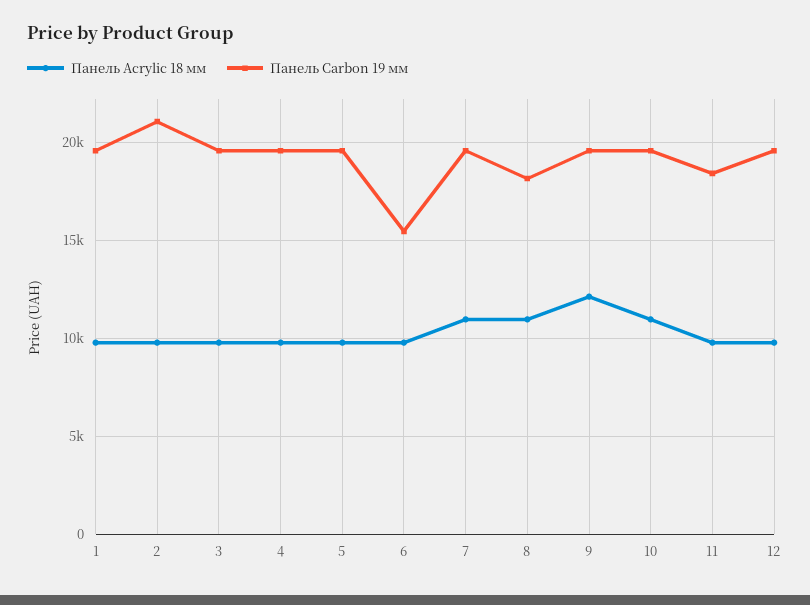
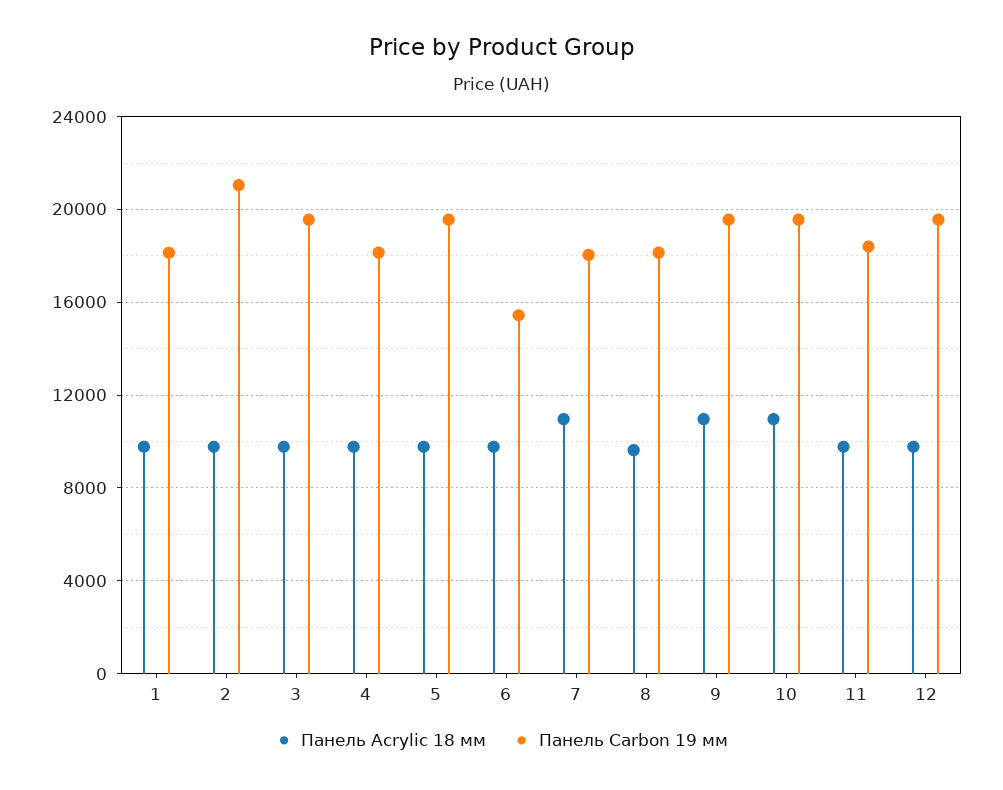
  {
    "Панель Acrylic 18 мм": {
      "1": 10000,
      "2": 10000,
      "3": 10000,
      "4": 10000,
      "5": 10000,
      "6": 10000,
      "7": 11000,
-     "8": 11000,
+     "8": 9500,
-     "9": 12000,
+     "9": 11000,
      "10": 11000,
      "11": 10000,
      "12": 10000
    },
    "Панель Carbon 19 мм": {
-     "1": 19500,
+     "1": 18000,
      "2": 21000,
      "3": 19500,
-     "4": 19500,
+     "4": 18000,
      "5": 19500,
      "6": 15500,
-     "7": 19500,
+     "7": 18000,
      "8": 18000,
      "9": 19500,
      "10": 19500,
      "11": 18500,
      "12": 19500
    }
  }

